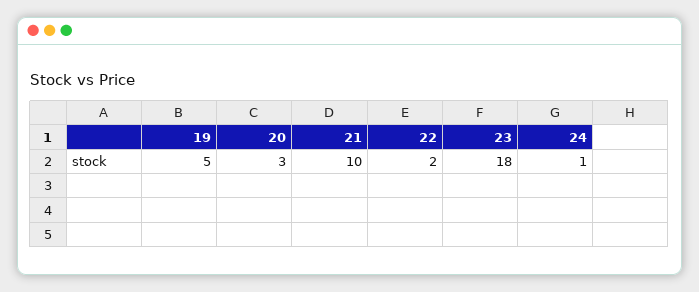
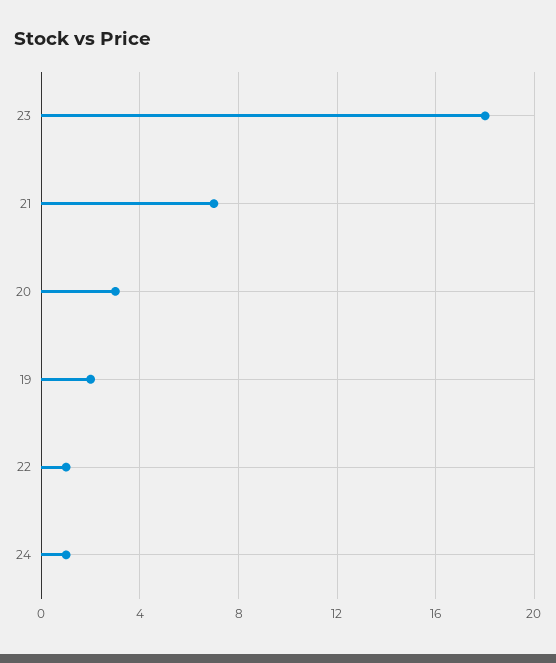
  {
-   "19": 5,
+   "19": 2,
    "20": 3,
-   "21": 10,
+   "21": 7,
-   "22": 2,
+   "22": 1,
    "23": 18,
    "24": 1
  }

